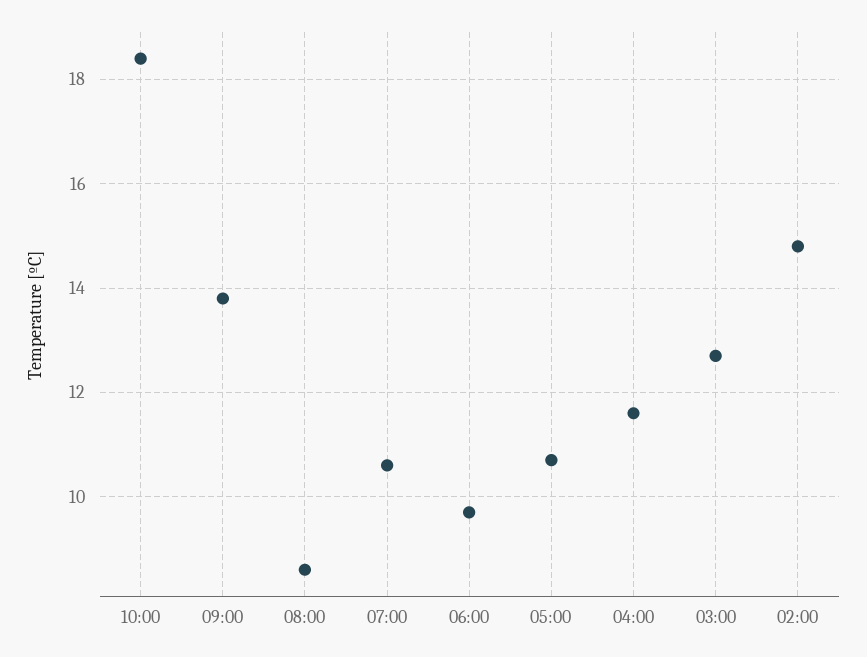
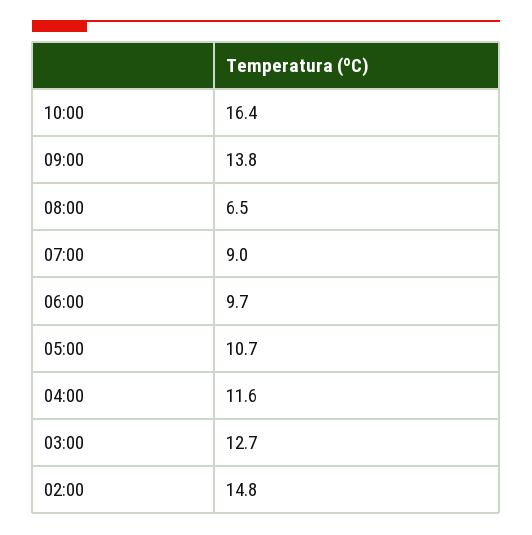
  {
-   "10:00": 18.5,
+   "10:00": 16.4,
    "09:00": 13.8,
-   "08:00": 8.5,
+   "08:00": 6.5,
-   "07:00": 10.5,
+   "07:00": 9,
    "06:00": 9.7,
    "05:00": 10.7,
    "04:00": 11.6,
    "03:00": 12.7,
    "02:00": 14.8
  }

